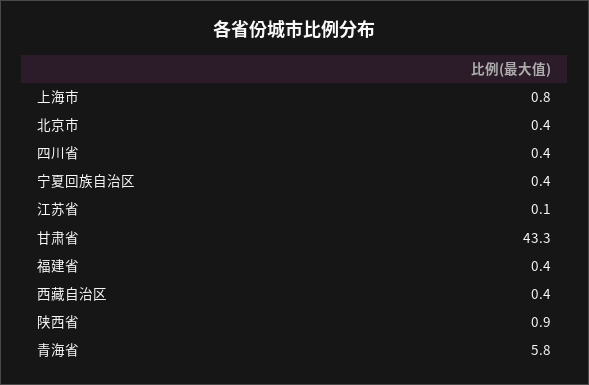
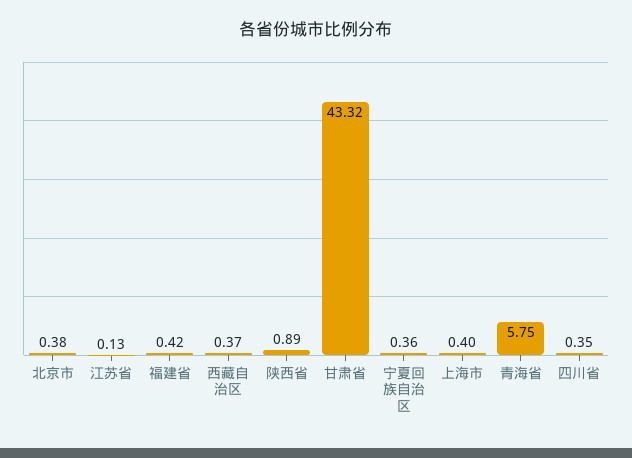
  {
-   "上海市": 0.8,
+   "上海市": 0.4,
    "北京市": 0.38,
    "四川省": 0.35,
    "宁夏回族自治区": 0.36,
    "江苏省": 0.13,
    "甘肃省": 43.32,
    "福建省": 0.42,
    "西藏自治区": 0.37,
    "陕西省": 0.89,
    "青海省": 5.75
  }

